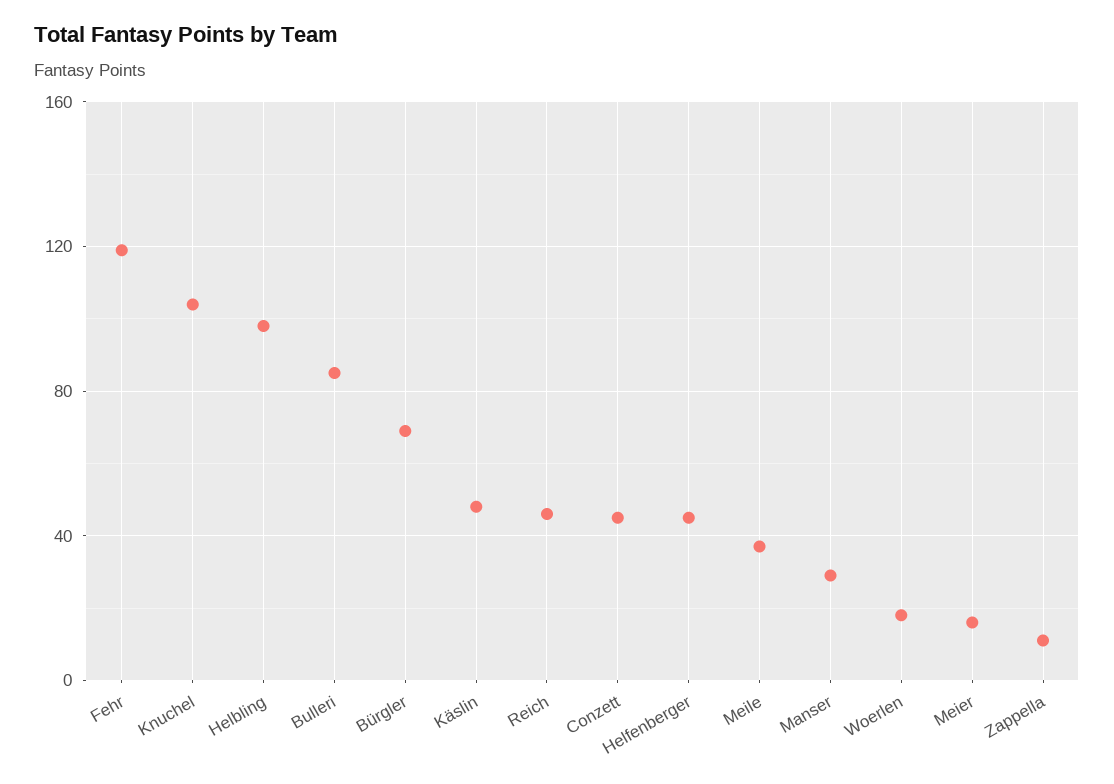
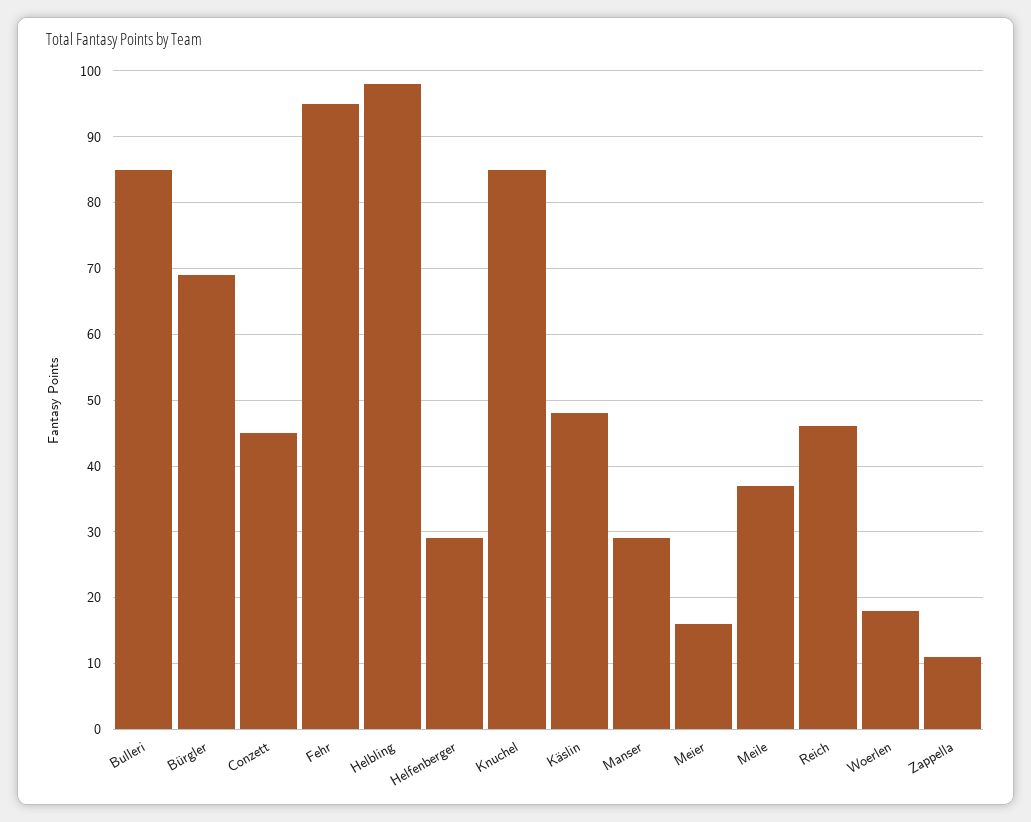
  {
-   "Fehr": 120,
+   "Fehr": 95,
-   "Knuchel": 105,
+   "Knuchel": 85,
    "Helbling": 98,
    "Bulleri": 85,
    "Bürgler": 69,
    "Käslin": 48,
    "Reich": 46,
    "Conzett": 45,
-   "Helfenberger": 45,
+   "Helfenberger": 29,
    "Meile": 37,
    "Manser": 29,
    "Woerlen": 18,
    "Meier": 16,
    "Zappella": 11
  }

